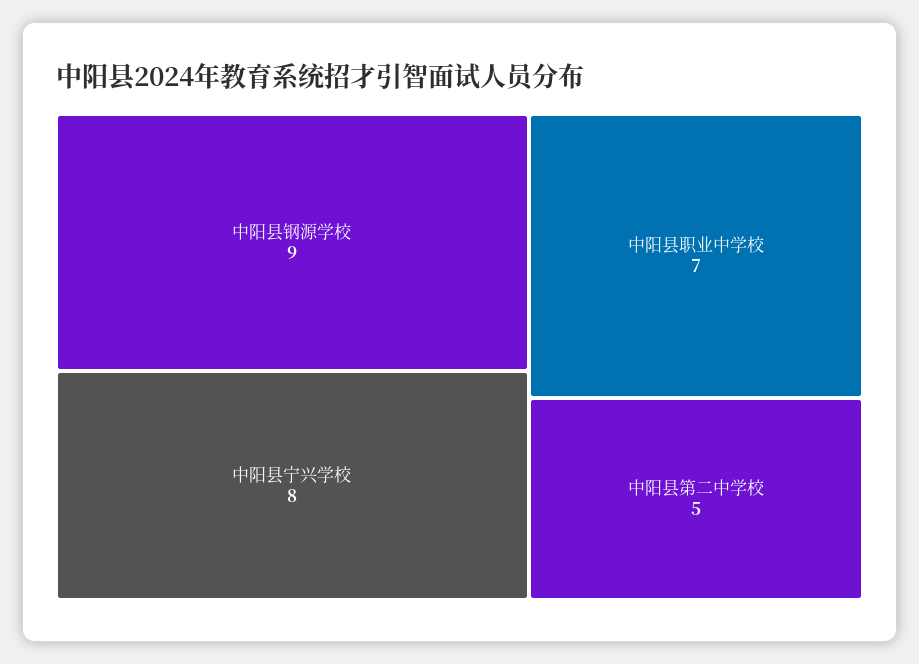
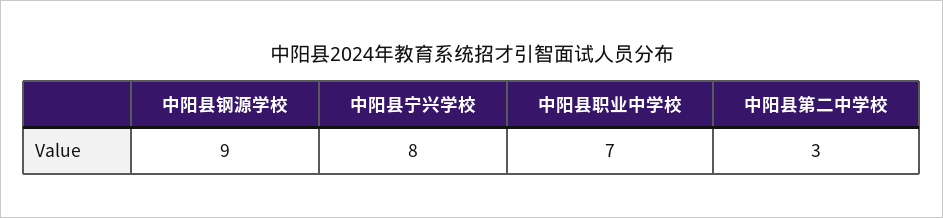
  {
    "中阳县钢源学校": 9,
    "中阳县宁兴学校": 8,
    "中阳县职业中学校": 7,
-   "中阳县第二中学校": 5
+   "中阳县第二中学校": 3
  }

